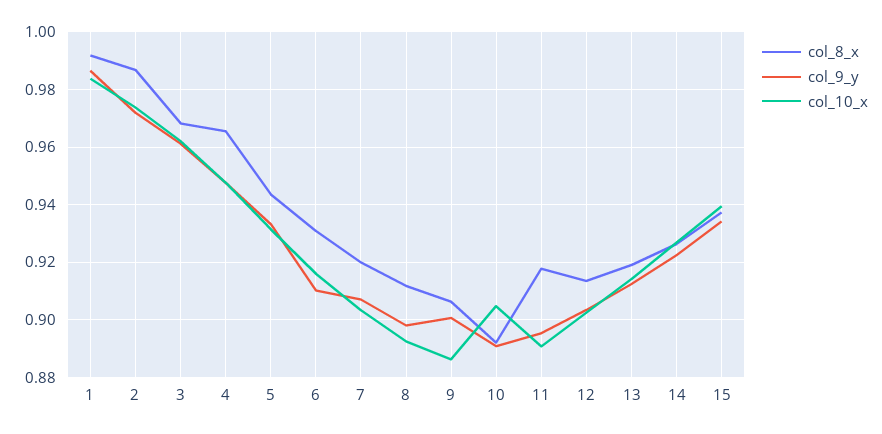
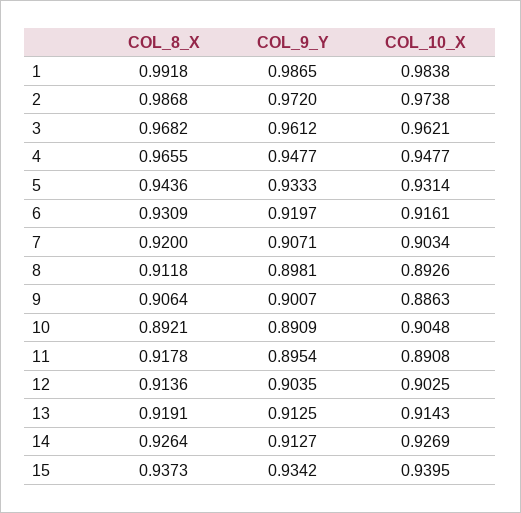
  {
    "col_8_x": {
      "1": 0.9918,
      "2": 0.9868,
      "3": 0.9682,
      "4": 0.9655,
      "5": 0.9436,
      "6": 0.9309,
      "7": 0.92,
      "8": 0.9118,
      "9": 0.9064,
      "10": 0.8921,
      "11": 0.9178,
      "12": 0.9136,
      "13": 0.9191,
      "14": 0.9264,
      "15": 0.9373
    },
    "col_9_y": {
      "1": 0.9865,
      "2": 0.972,
      "3": 0.9612,
      "4": 0.9477,
      "5": 0.9333,
-     "6": 0.91,
+     "6": 0.9197,
      "7": 0.9071,
      "8": 0.8981,
      "9": 0.9007,
      "10": 0.8909,
      "11": 0.8954,
      "12": 0.9035,
      "13": 0.9125,
-     "14": 0.9225,
+     "14": 0.9127,
      "15": 0.9342
    },
    "col_10_x": {
      "1": 0.9838,
      "2": 0.9738,
      "3": 0.9621,
      "4": 0.9477,
      "5": 0.9314,
      "6": 0.9161,
      "7": 0.9034,
      "8": 0.8926,
      "9": 0.8863,
      "10": 0.9048,
      "11": 0.8908,
      "12": 0.9025,
      "13": 0.9143,
      "14": 0.9269,
      "15": 0.9395
    }
  }

